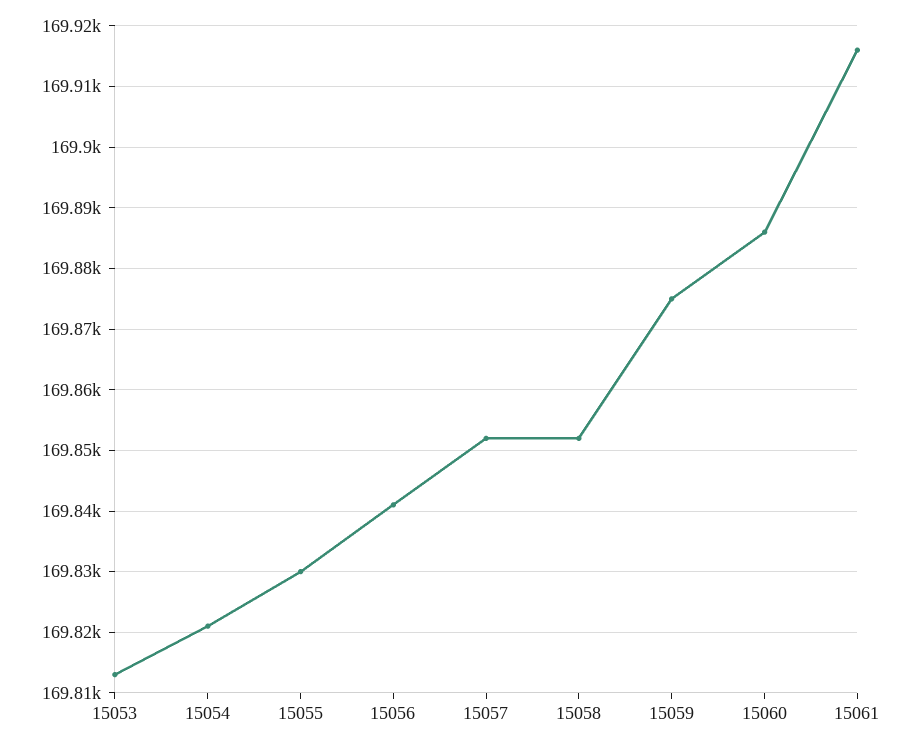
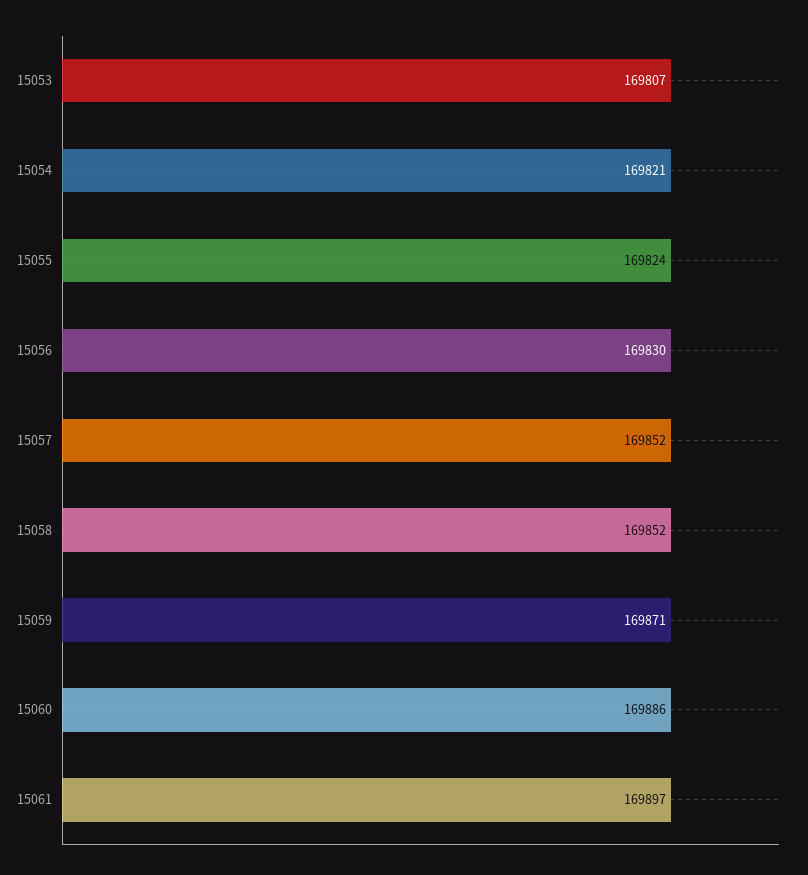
  {
-   "15053": 169813,
+   "15053": 169807,
    "15054": 169821,
-   "15055": 169830,
+   "15055": 169824,
-   "15056": 169841,
+   "15056": 169830,
    "15057": 169852,
    "15058": 169852,
-   "15059": 169875,
+   "15059": 169871,
    "15060": 169886,
-   "15061": 169916
+   "15061": 169897
  }

